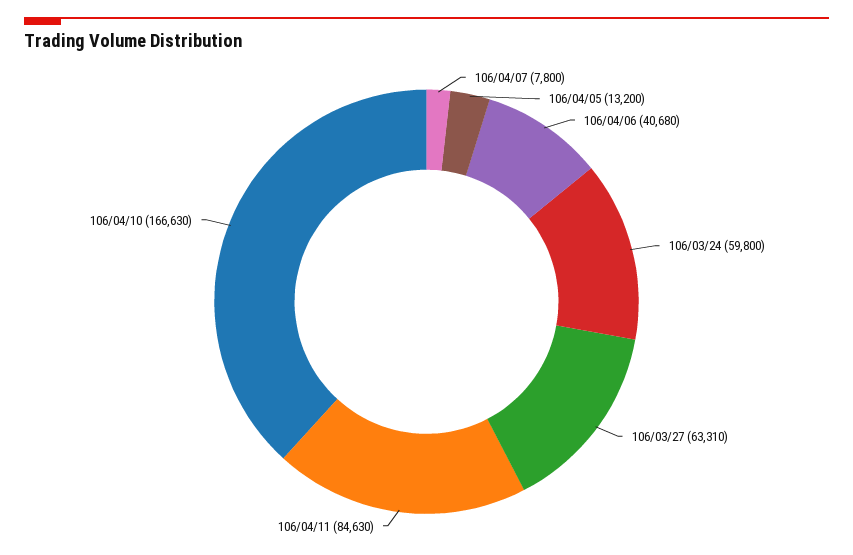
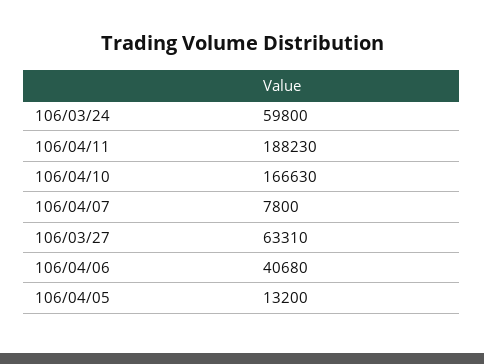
  {
    "106/04/07": 7800,
    "106/04/05": 13200,
    "106/04/06": 40680,
    "106/03/24": 59800,
    "106/03/27": 63310,
-   "106/04/11": 84630,
+   "106/04/11": 188230,
    "106/04/10": 166630
  }

